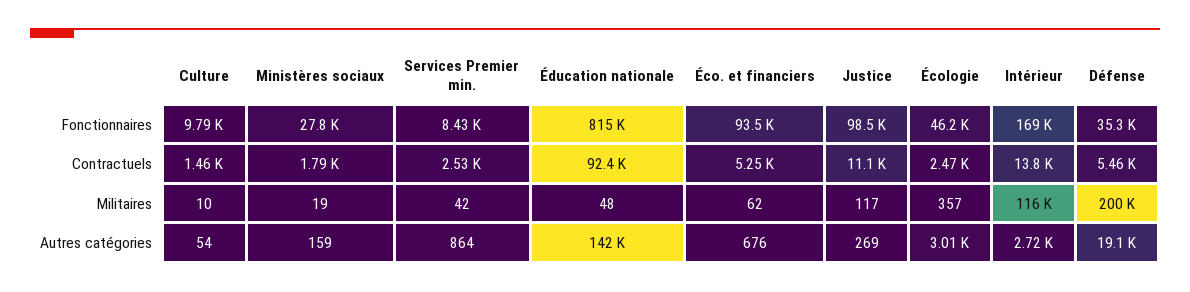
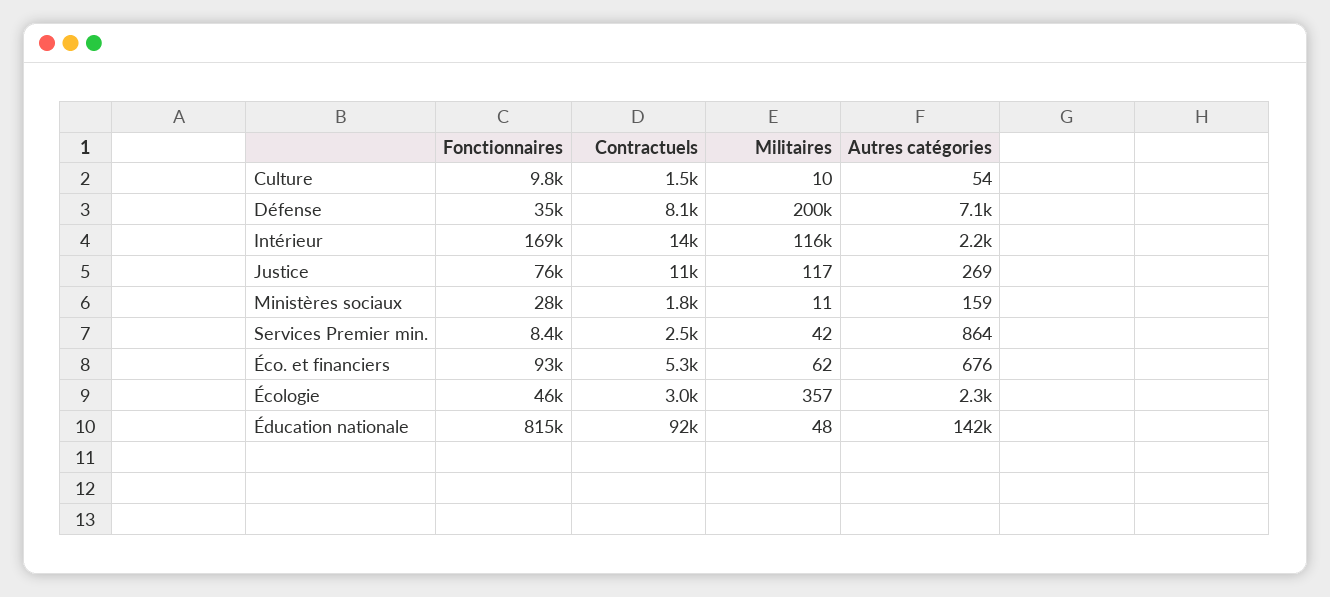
  {
    "Culture": {
      "Fonctionnaires": 9790,
      "Contractuels": 1460,
      "Militaires": 10,
      "Autres catégories": 54
    },
    "Ministères sociaux": {
      "Fonctionnaires": 27800,
      "Contractuels": 1790,
-     "Militaires": 19,
+     "Militaires": 11,
      "Autres catégories": 159
    },
    "Services Premier min.": {
      "Fonctionnaires": 8430,
      "Contractuels": 2530,
      "Militaires": 42,
      "Autres catégories": 864
    },
    "Éducation nationale": {
      "Fonctionnaires": 815000,
      "Contractuels": 92400,
      "Militaires": 48,
      "Autres catégories": 142000
    },
    "Éco. et financiers": {
      "Fonctionnaires": 93500,
      "Contractuels": 5250,
      "Militaires": 62,
      "Autres catégories": 676
    },
    "Justice": {
-     "Fonctionnaires": 98500,
+     "Fonctionnaires": 76000,
      "Contractuels": 11100,
      "Militaires": 117,
      "Autres catégories": 269
    },
    "Écologie": {
      "Fonctionnaires": 46200,
-     "Contractuels": 2470,
+     "Contractuels": 3000,
      "Militaires": 357,
-     "Autres catégories": 3010
+     "Autres catégories": 2300
    },
    "Intérieur": {
      "Fonctionnaires": 169000,
      "Contractuels": 13800,
      "Militaires": 116000,
-     "Autres catégories": 2720
+     "Autres catégories": 2200
    },
    "Défense": {
      "Fonctionnaires": 35300,
-     "Contractuels": 5460,
+     "Contractuels": 8100,
      "Militaires": 200000,
-     "Autres catégories": 19100
+     "Autres catégories": 7100
    }
  }

